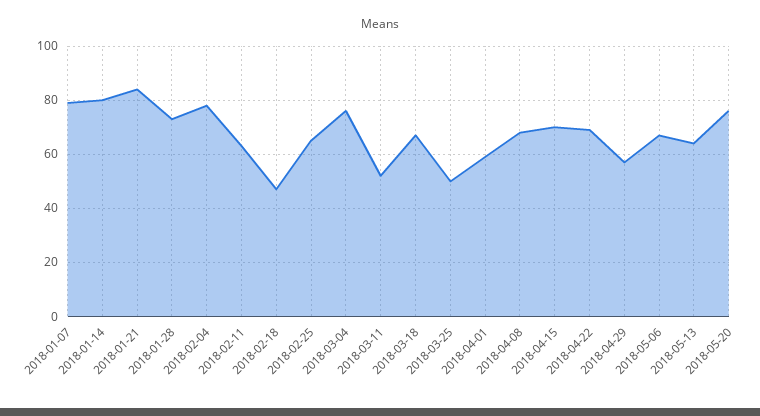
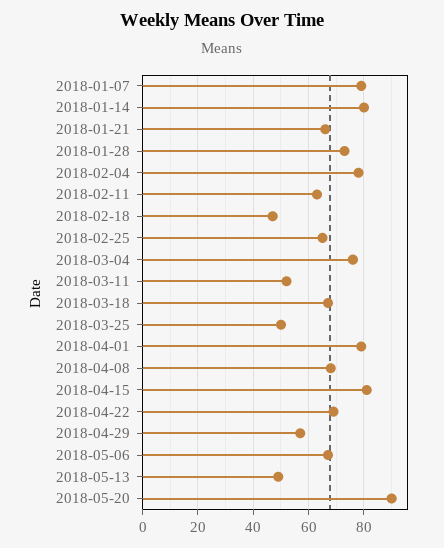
  {
    "2018-01-07": 80,
    "2018-01-14": 80,
-   "2018-01-21": 85,
+   "2018-01-21": 65,
    "2018-01-28": 75,
    "2018-02-04": 80,
    "2018-02-11": 65,
    "2018-02-18": 45,
    "2018-02-25": 65,
    "2018-03-04": 75,
    "2018-03-11": 50,
    "2018-03-18": 65,
    "2018-03-25": 50,
-   "2018-04-01": 60,
+   "2018-04-01": 80,
    "2018-04-08": 70,
-   "2018-04-15": 70,
+   "2018-04-15": 80,
    "2018-04-22": 70,
    "2018-04-29": 55,
    "2018-05-06": 65,
-   "2018-05-13": 65,
+   "2018-05-13": 50,
-   "2018-05-20": 75
+   "2018-05-20": 90
  }

